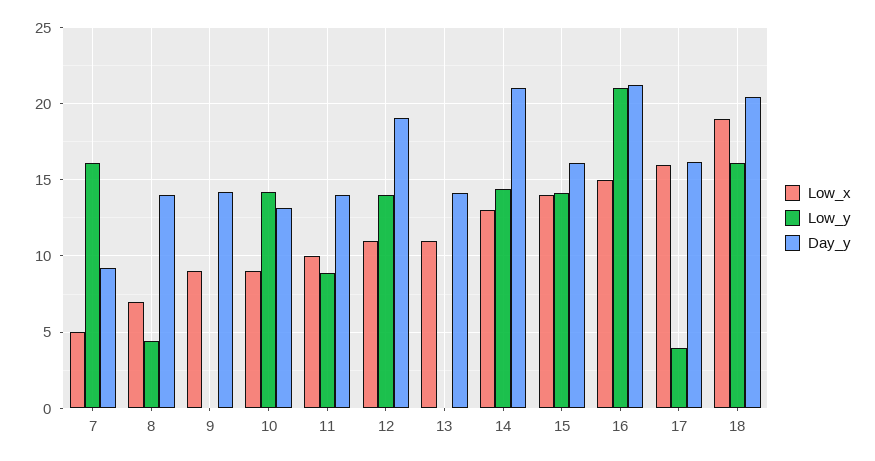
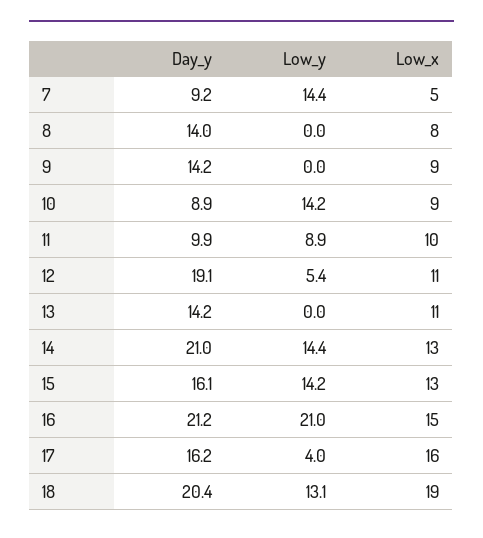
  {
    "Low_x": {
      "7": 5,
-     "8": 7,
+     "8": 8,
      "9": 9,
      "10": 9,
      "11": 10,
      "12": 11,
      "13": 11,
      "14": 13,
-     "15": 14,
+     "15": 13,
      "16": 15,
      "17": 16,
      "18": 19
    },
    "Low_y": {
-     "7": 16,
+     "7": 14.4,
-     "8": 4.5,
+     "8": 0,
      "9": 0,
      "10": 14.2,
      "11": 8.9,
-     "12": 14,
+     "12": 5.4,
      "13": 0,
      "14": 14.4,
      "15": 14.2,
      "16": 21,
      "17": 4,
-     "18": 16
+     "18": 13.1
    },
    "Day_y": {
      "7": 9.2,
      "8": 14,
      "9": 14.2,
-     "10": 13,
+     "10": 8.9,
-     "11": 14,
+     "11": 9.9,
      "12": 19.1,
      "13": 14.2,
      "14": 21,
      "15": 16.1,
      "16": 21.2,
      "17": 16.2,
      "18": 20.4
    }
  }

